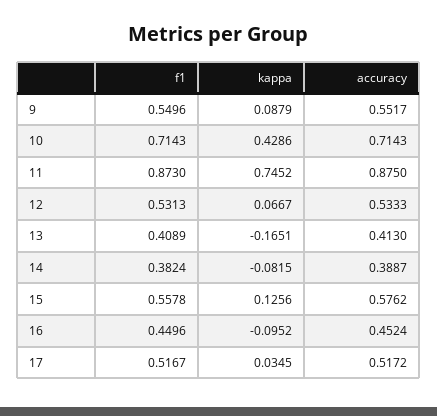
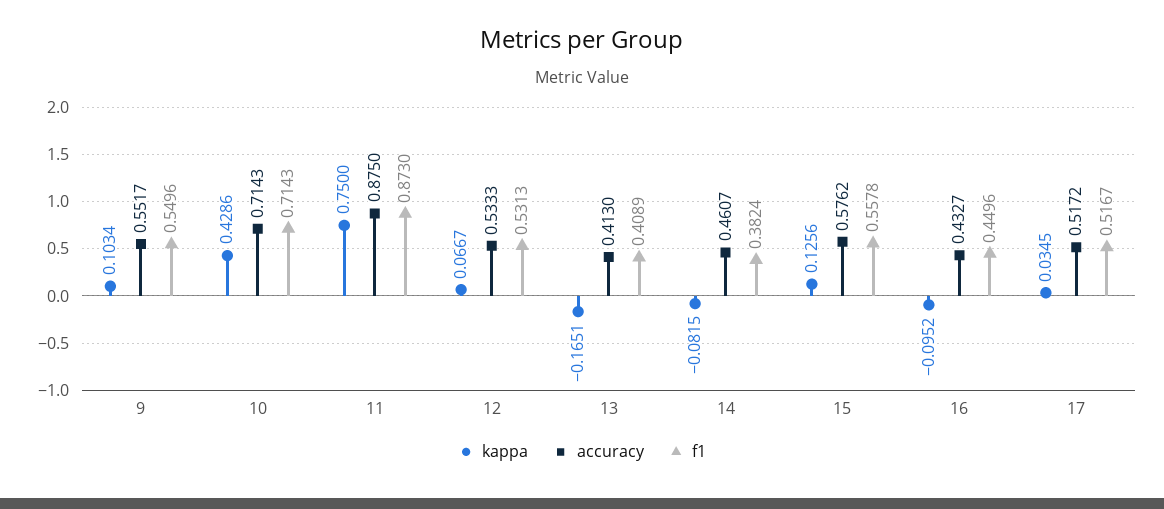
  {
    "f1": {
      "9": 0.5496,
      "10": 0.7143,
      "11": 0.873,
      "12": 0.5313,
      "13": 0.4089,
      "14": 0.3824,
      "15": 0.5578,
      "16": 0.4496,
      "17": 0.5167
    },
    "kappa": {
-     "9": 0.0879,
+     "9": 0.1034,
      "10": 0.4286,
-     "11": 0.7452,
+     "11": 0.75,
      "12": 0.0667,
      "13": -0.1651,
      "14": -0.0815,
      "15": 0.1256,
      "16": -0.0952,
      "17": 0.0345
    },
    "accuracy": {
      "9": 0.5517,
      "10": 0.7143,
      "11": 0.875,
      "12": 0.5333,
      "13": 0.413,
-     "14": 0.3887,
+     "14": 0.4607,
      "15": 0.5762,
-     "16": 0.4524,
+     "16": 0.4327,
      "17": 0.5172
    }
  }

